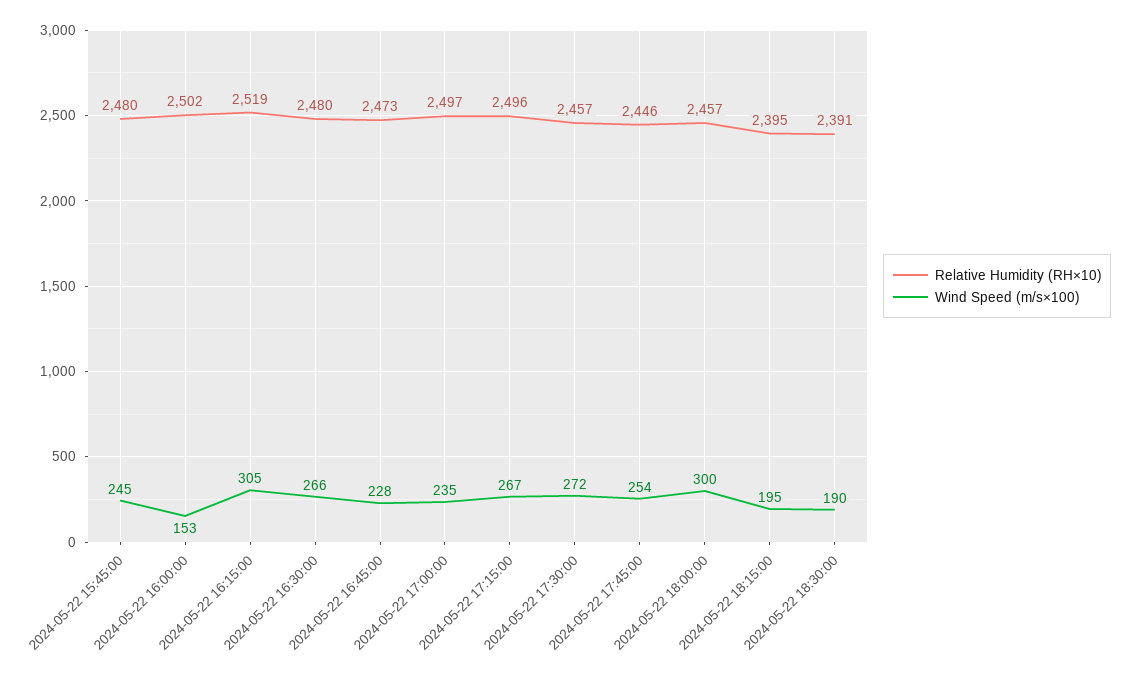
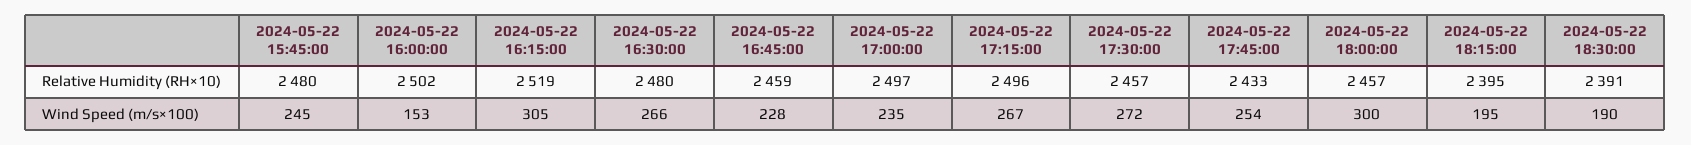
  {
    "Relative Humidity (RH×10)": {
      "2024-05-22 15:45:00": 2480,
      "2024-05-22 16:00:00": 2502,
      "2024-05-22 16:15:00": 2519,
      "2024-05-22 16:30:00": 2480,
-     "2024-05-22 16:45:00": 2473,
+     "2024-05-22 16:45:00": 2459,
      "2024-05-22 17:00:00": 2497,
      "2024-05-22 17:15:00": 2496,
      "2024-05-22 17:30:00": 2457,
-     "2024-05-22 17:45:00": 2446,
+     "2024-05-22 17:45:00": 2433,
      "2024-05-22 18:00:00": 2457,
      "2024-05-22 18:15:00": 2395,
      "2024-05-22 18:30:00": 2391
    },
    "Wind Speed (m/s×100)": {
      "2024-05-22 15:45:00": 245,
      "2024-05-22 16:00:00": 153,
      "2024-05-22 16:15:00": 305,
      "2024-05-22 16:30:00": 266,
      "2024-05-22 16:45:00": 228,
      "2024-05-22 17:00:00": 235,
      "2024-05-22 17:15:00": 267,
      "2024-05-22 17:30:00": 272,
      "2024-05-22 17:45:00": 254,
      "2024-05-22 18:00:00": 300,
      "2024-05-22 18:15:00": 195,
      "2024-05-22 18:30:00": 190
    }
  }

